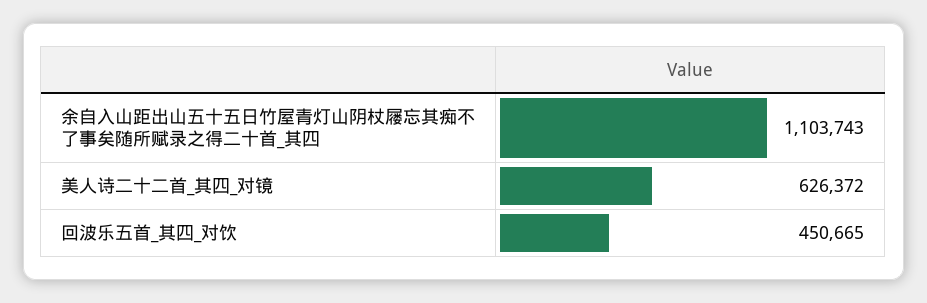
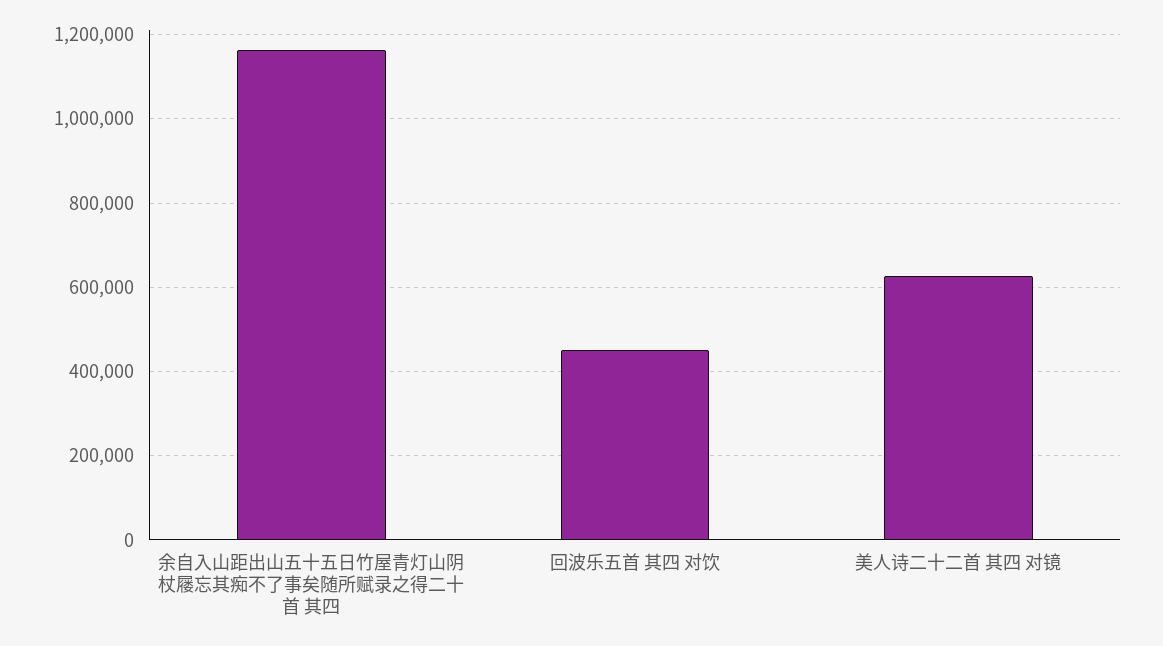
  {
-   "余自入山距出山五十五日竹屋青灯山阴杖屦忘其痴不了事矣随所赋录之得二十首_其四": 1103743,
+   "余自入山距出山五十五日竹屋青灯山阴杖屦忘其痴不了事矣随所赋录之得二十首_其四": 1160000,
    "美人诗二十二首_其四_对镜": 626372,
    "回波乐五首_其四_对饮": 450665
  }

